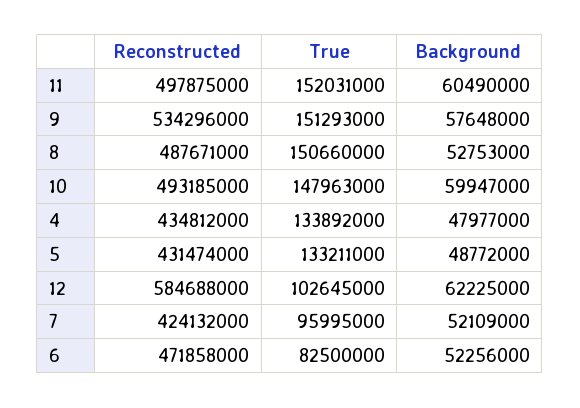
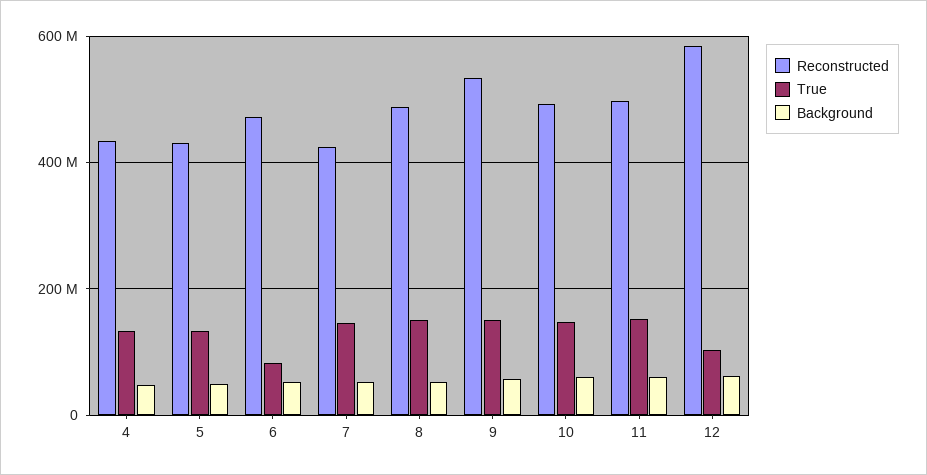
  {
    "Reconstructed": {
      "11": 497875000,
      "9": 534296000,
      "8": 487671000,
      "10": 493185000,
      "4": 434812000,
      "5": 431474000,
      "12": 584688000,
      "7": 424132000,
      "6": 471858000
    },
    "True": {
      "11": 152031000,
      "9": 151293000,
      "8": 150660000,
      "10": 147963000,
      "4": 133892000,
      "5": 133211000,
      "12": 102645000,
-     "7": 95995000,
+     "7": 140000000,
      "6": 82500000
    },
    "Background": {
      "11": 60490000,
      "9": 57648000,
      "8": 52753000,
      "10": 59947000,
      "4": 47977000,
      "5": 48772000,
      "12": 62225000,
      "7": 52109000,
      "6": 52256000
    }
  }

